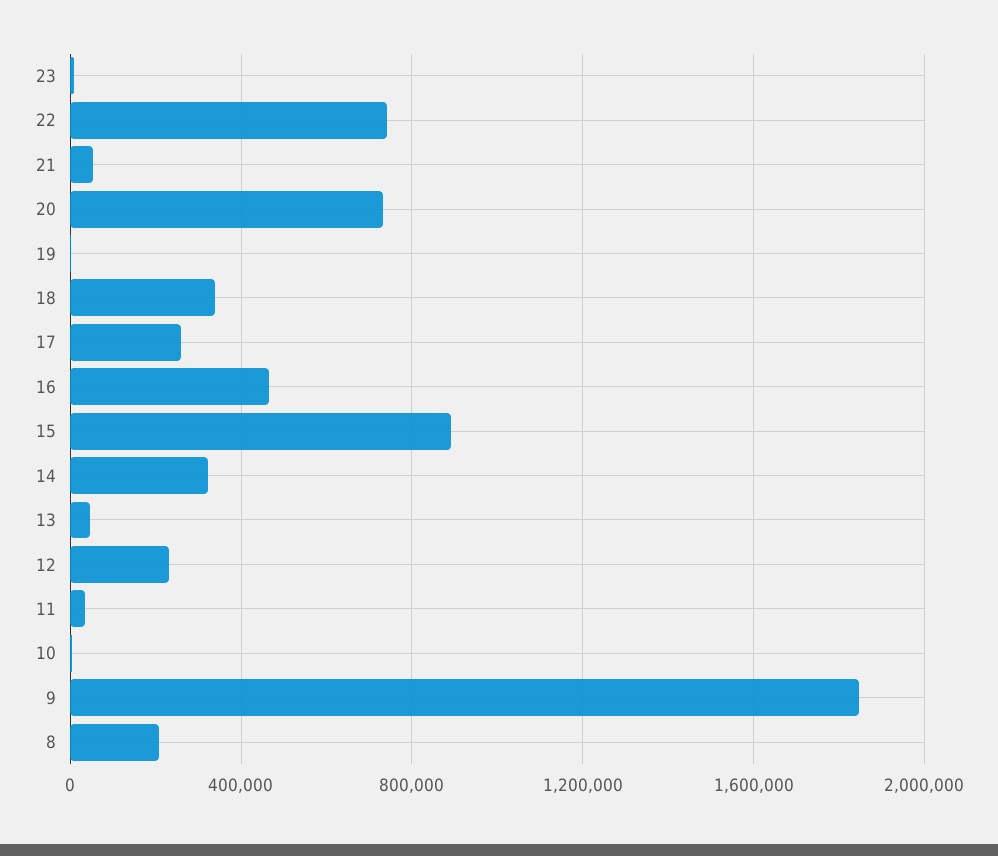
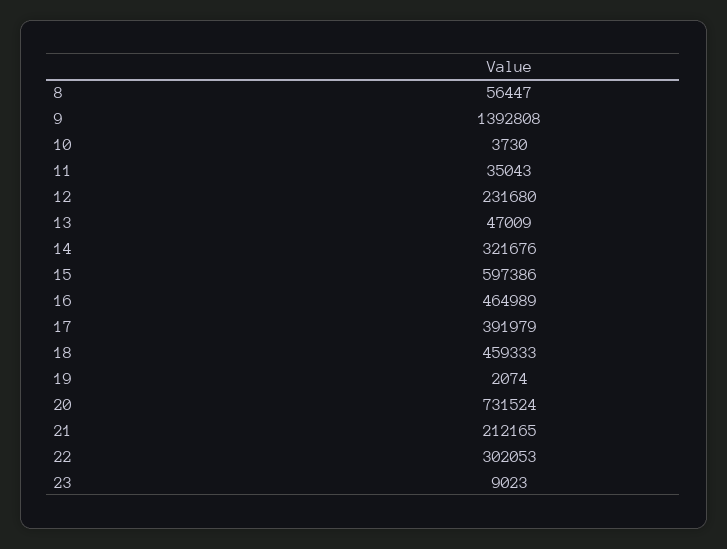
  {
    "23": 9023,
-   "22": 750000,
+   "22": 302053,
-   "21": 50000,
+   "21": 212165,
    "20": 731524,
    "19": 2074,
-   "18": 350000,
+   "18": 459333,
-   "17": 250000,
+   "17": 391979,
    "16": 464989,
-   "15": 900000,
+   "15": 597386,
    "14": 321676,
    "13": 47009,
    "12": 231680,
    "11": 35043,
    "10": 3730,
-   "9": 1850000,
+   "9": 1392808,
-   "8": 200000
+   "8": 56447
  }

